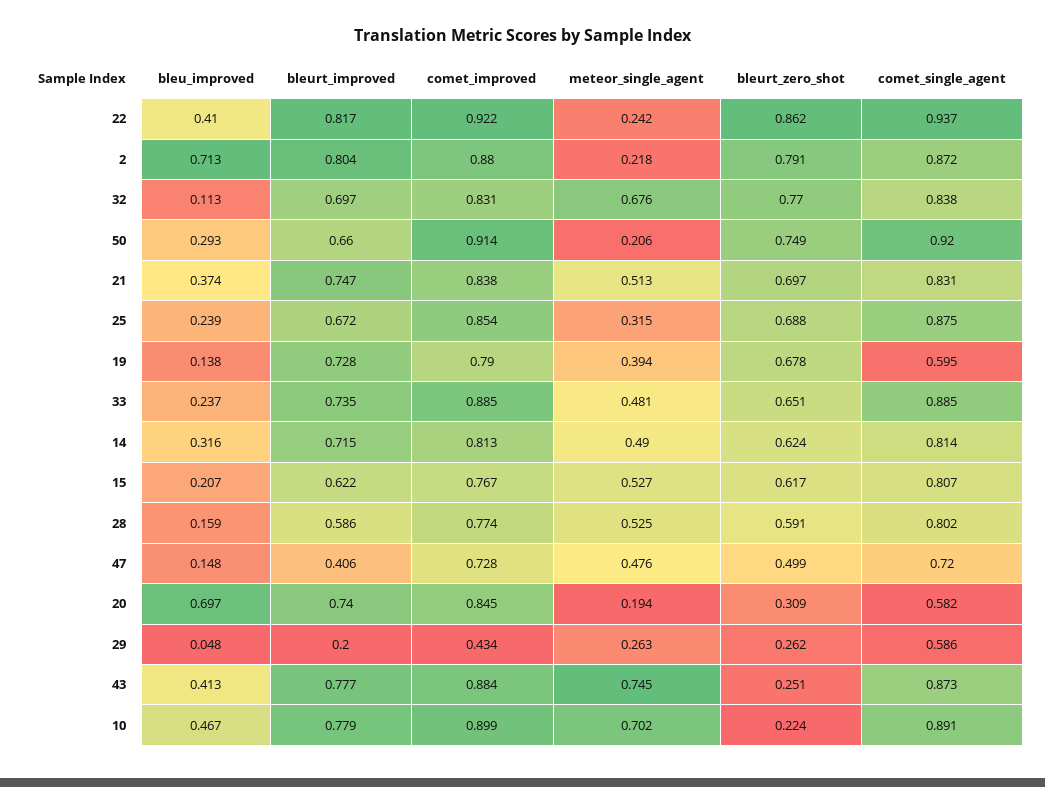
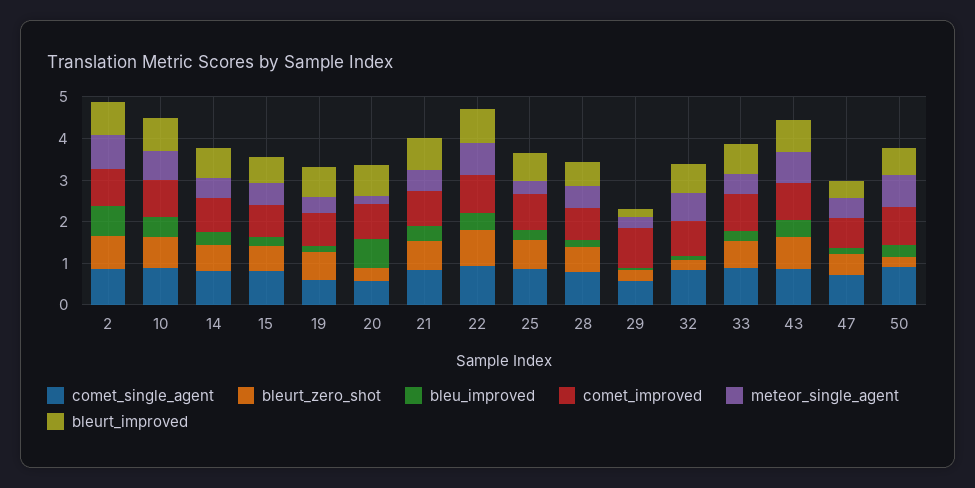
  {
    "bleu_improved": {
      "22": 0.41,
      "2": 0.713,
      "32": 0.113,
      "50": 0.293,
      "21": 0.374,
      "25": 0.239,
      "19": 0.138,
      "33": 0.237,
      "14": 0.316,
      "15": 0.207,
      "28": 0.159,
      "47": 0.148,
      "20": 0.697,
      "29": 0.048,
      "43": 0.413,
      "10": 0.467
    },
    "bleurt_improved": {
      "22": 0.817,
      "2": 0.804,
      "32": 0.697,
      "50": 0.66,
      "21": 0.747,
      "25": 0.672,
      "19": 0.728,
      "33": 0.735,
      "14": 0.715,
      "15": 0.622,
      "28": 0.586,
      "47": 0.406,
      "20": 0.74,
      "29": 0.2,
      "43": 0.777,
      "10": 0.779
    },
    "comet_improved": {
      "22": 0.922,
      "2": 0.88,
      "32": 0.831,
      "50": 0.914,
      "21": 0.838,
      "25": 0.854,
      "19": 0.79,
      "33": 0.885,
      "14": 0.813,
      "15": 0.767,
      "28": 0.774,
      "47": 0.728,
      "20": 0.845,
-     "29": 0.434,
+     "29": 1,
      "43": 0.884,
      "10": 0.899
    },
    "meteor_single_agent": {
-     "22": 0.242,
+     "22": 0.8,
-     "2": 0.218,
+     "2": 0.8,
      "32": 0.676,
-     "50": 0.206,
+     "50": 0.8,
      "21": 0.513,
      "25": 0.315,
      "19": 0.394,
      "33": 0.481,
      "14": 0.49,
      "15": 0.527,
      "28": 0.525,
      "47": 0.476,
      "20": 0.194,
      "29": 0.263,
      "43": 0.745,
      "10": 0.702
    },
    "bleurt_zero_shot": {
      "22": 0.862,
      "2": 0.791,
-     "32": 0.77,
+     "32": 0.2,
-     "50": 0.749,
+     "50": 0.2,
      "21": 0.697,
      "25": 0.688,
      "19": 0.678,
      "33": 0.651,
      "14": 0.624,
      "15": 0.617,
      "28": 0.591,
      "47": 0.499,
      "20": 0.309,
      "29": 0.262,
-     "43": 0.251,
+     "43": 0.8,
-     "10": 0.224
+     "10": 0.8
    },
    "comet_single_agent": {
      "22": 0.937,
      "2": 0.872,
      "32": 0.838,
      "50": 0.92,
      "21": 0.831,
      "25": 0.875,
      "19": 0.595,
      "33": 0.885,
      "14": 0.814,
      "15": 0.807,
      "28": 0.802,
      "47": 0.72,
      "20": 0.582,
      "29": 0.586,
      "43": 0.873,
      "10": 0.891
    }
  }

